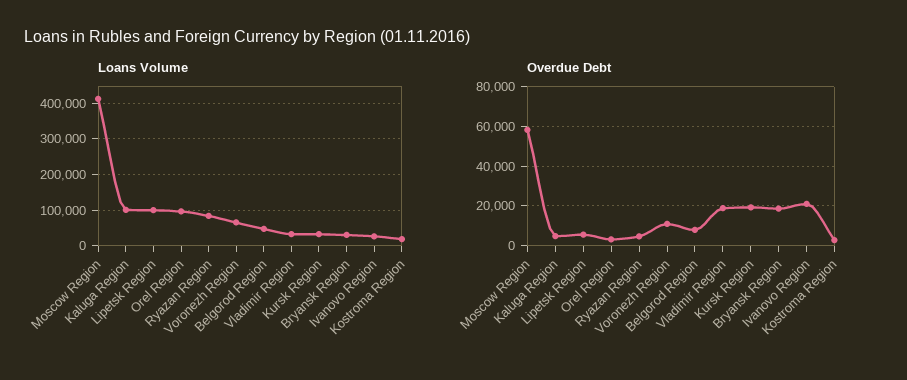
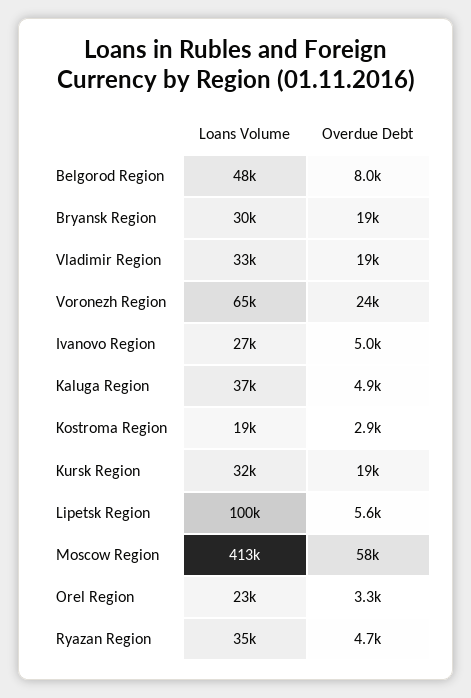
  {
    "Loans Volume": {
      "Moscow Region": 413000,
-     "Kaluga Region": 100000,
+     "Kaluga Region": 37000,
      "Lipetsk Region": 100000,
-     "Orel Region": 100000,
+     "Orel Region": 23000,
-     "Ryazan Region": 80000,
+     "Ryazan Region": 35000,
      "Voronezh Region": 65000,
      "Belgorod Region": 48000,
      "Vladimir Region": 33000,
      "Kursk Region": 32000,
      "Bryansk Region": 30000,
      "Ivanovo Region": 27000,
      "Kostroma Region": 19000
    },
    "Overdue Debt": {
      "Moscow Region": 58000,
      "Kaluga Region": 4900,
      "Lipetsk Region": 5600,
      "Orel Region": 3300,
      "Ryazan Region": 4700,
-     "Voronezh Region": 10000,
+     "Voronezh Region": 24000,
      "Belgorod Region": 8000,
      "Vladimir Region": 19000,
      "Kursk Region": 19000,
      "Bryansk Region": 19000,
-     "Ivanovo Region": 20000,
+     "Ivanovo Region": 5000,
      "Kostroma Region": 2900
    }
  }

